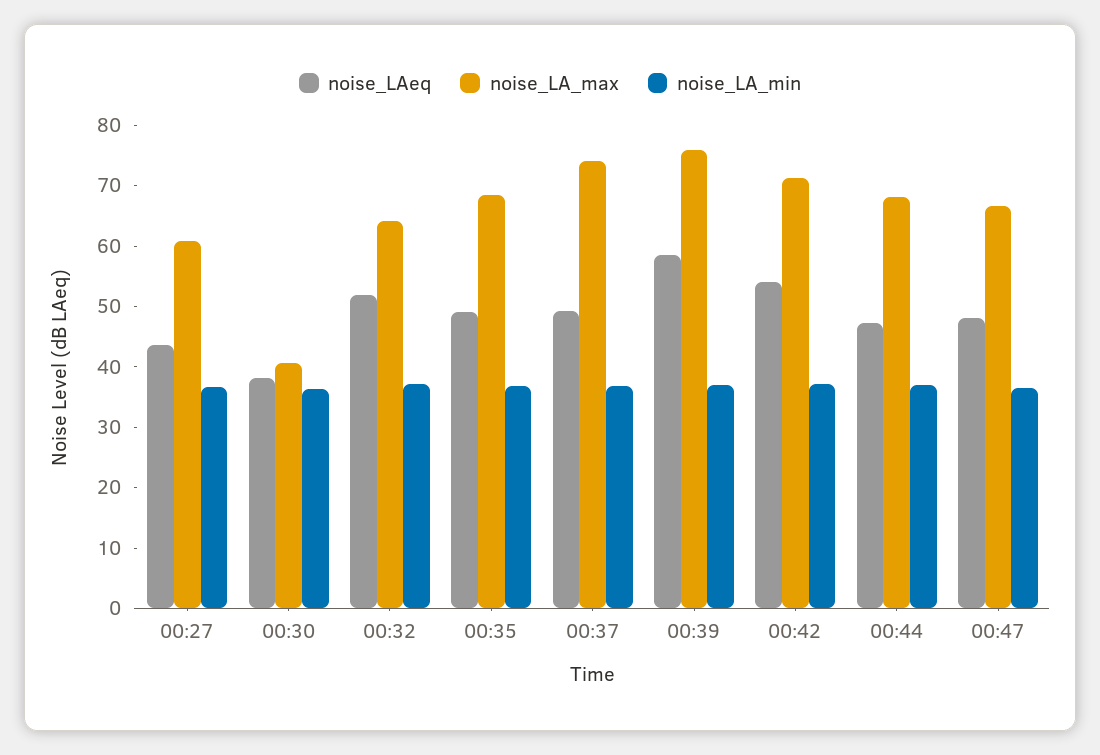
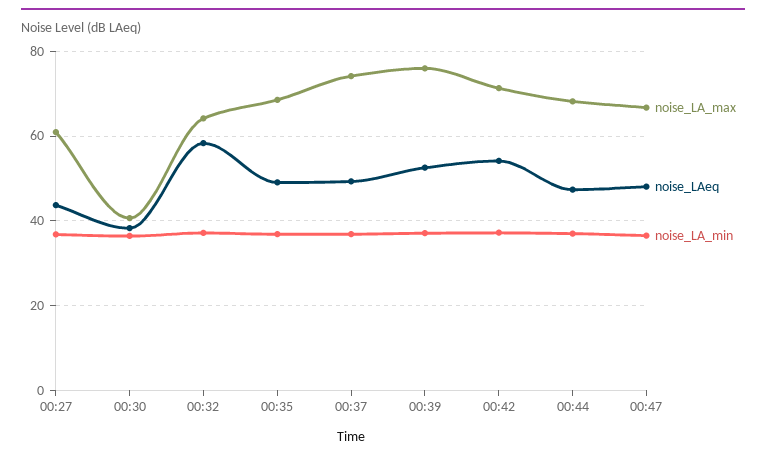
  {
    "noise_LAeq": {
      "00:27": 44,
      "00:30": 38,
-     "00:32": 52,
+     "00:32": 58,
      "00:35": 50,
      "00:37": 50,
-     "00:39": 58,
+     "00:39": 52,
      "00:42": 54,
      "00:44": 48,
      "00:47": 48
    },
    "noise_LA_max": {
      "00:27": 60,
      "00:30": 40,
      "00:32": 64,
      "00:35": 68,
      "00:37": 74,
      "00:39": 76,
      "00:42": 72,
      "00:44": 68,
      "00:47": 66
    },
    "noise_LA_min": {
      "00:27": 36,
      "00:30": 36,
      "00:32": 38,
      "00:35": 36,
      "00:37": 36,
      "00:39": 38,
      "00:42": 38,
      "00:44": 36,
      "00:47": 36
    }
  }

